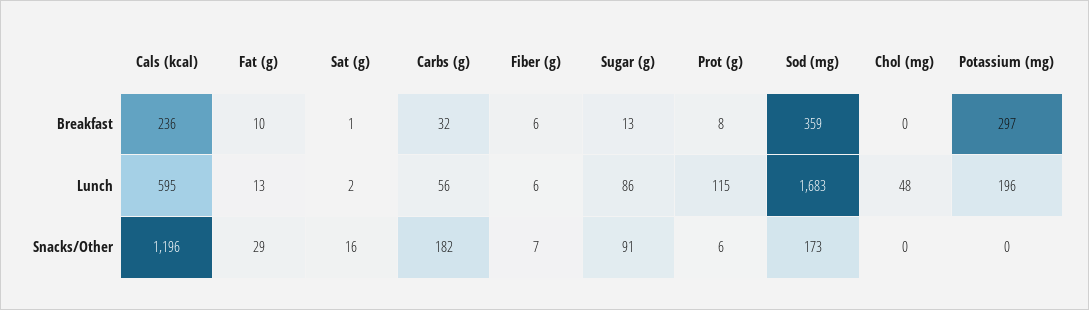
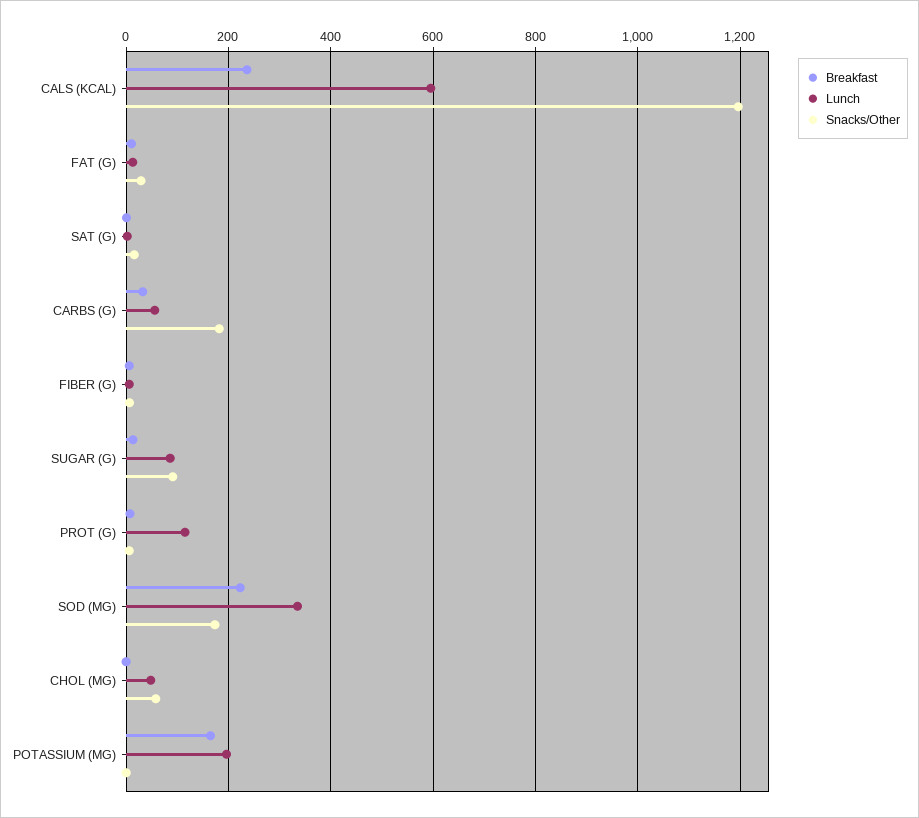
  {
    "Breakfast": {
      "Cals (kcal)": 236,
      "Fat (g)": 10,
      "Sat (g)": 1,
      "Carbs (g)": 32,
      "Fiber (g)": 6,
      "Sugar (g)": 13,
      "Prot (g)": 8,
-     "Sod (mg)": 359,
+     "Sod (mg)": 220,
      "Chol (mg)": 0,
-     "Potassium (mg)": 297
+     "Potassium (mg)": 160
    },
    "Lunch": {
      "Cals (kcal)": 595,
      "Fat (g)": 13,
      "Sat (g)": 2,
      "Carbs (g)": 56,
      "Fiber (g)": 6,
      "Sugar (g)": 86,
      "Prot (g)": 115,
-     "Sod (mg)": 1683,
+     "Sod (mg)": 340,
      "Chol (mg)": 48,
      "Potassium (mg)": 196
    },
    "Snacks/Other": {
      "Cals (kcal)": 1196,
      "Fat (g)": 29,
      "Sat (g)": 16,
      "Carbs (g)": 182,
      "Fiber (g)": 7,
      "Sugar (g)": 91,
      "Prot (g)": 6,
      "Sod (mg)": 173,
-     "Chol (mg)": 0,
+     "Chol (mg)": 60,
      "Potassium (mg)": 0
    }
  }

